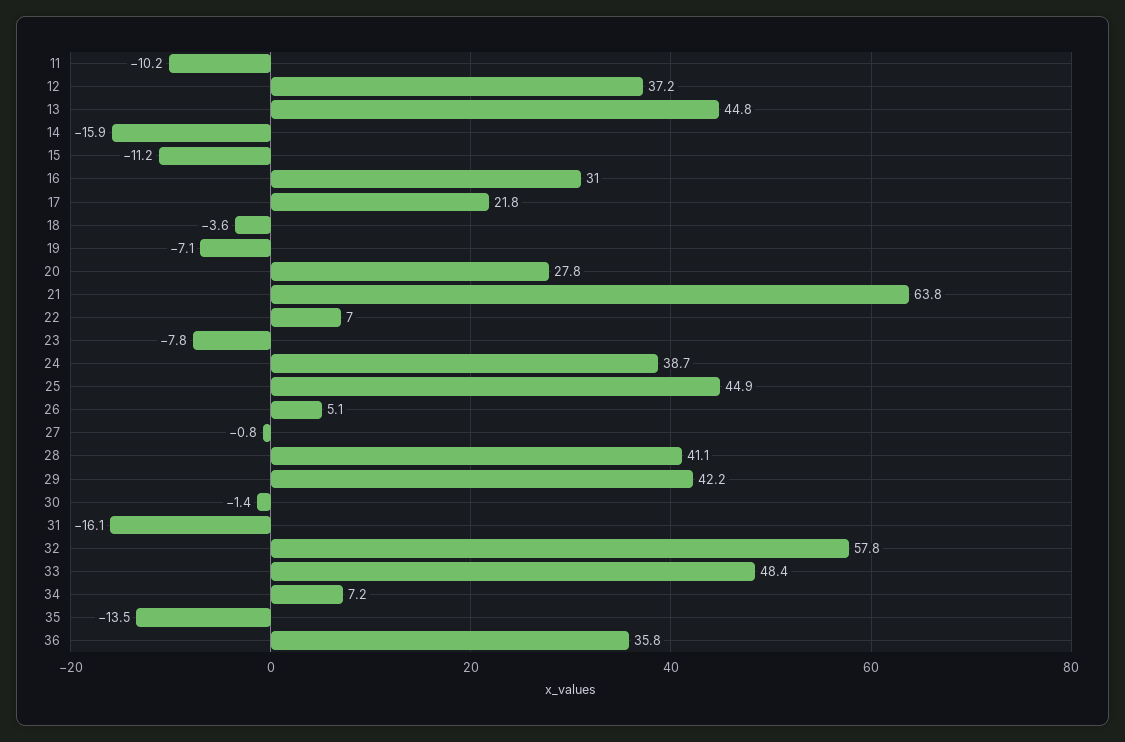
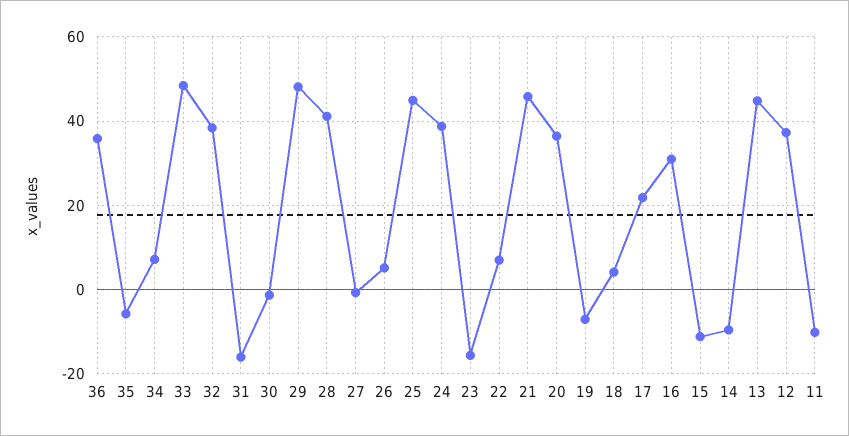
  {
    "11": -10.2,
    "12": 37.2,
    "13": 44.8,
-   "14": -15.9,
+   "14": -10,
    "15": -11.2,
    "16": 31,
    "17": 21.8,
-   "18": -3.6,
+   "18": 4,
    "19": -7.1,
-   "20": 27.8,
+   "20": 36,
-   "21": 63.8,
+   "21": 46,
    "22": 7,
-   "23": -7.8,
+   "23": -16,
    "24": 38.7,
    "25": 44.9,
    "26": 5.1,
    "27": -0.8,
    "28": 41.1,
-   "29": 42.2,
+   "29": 48,
    "30": -1.4,
    "31": -16.1,
-   "32": 57.8,
+   "32": 38,
    "33": 48.4,
    "34": 7.2,
-   "35": -13.5,
+   "35": -6,
    "36": 35.8
  }

